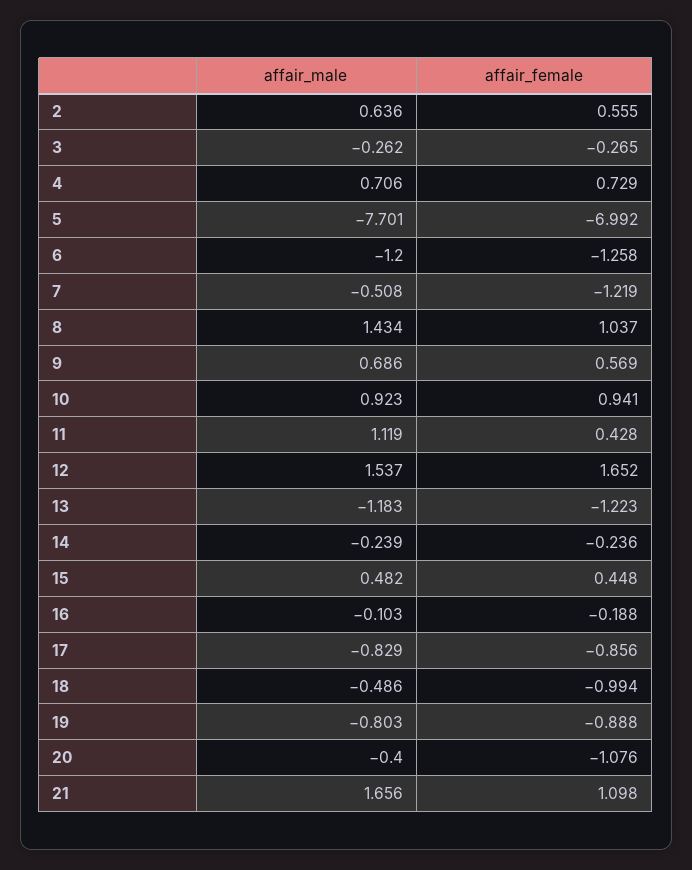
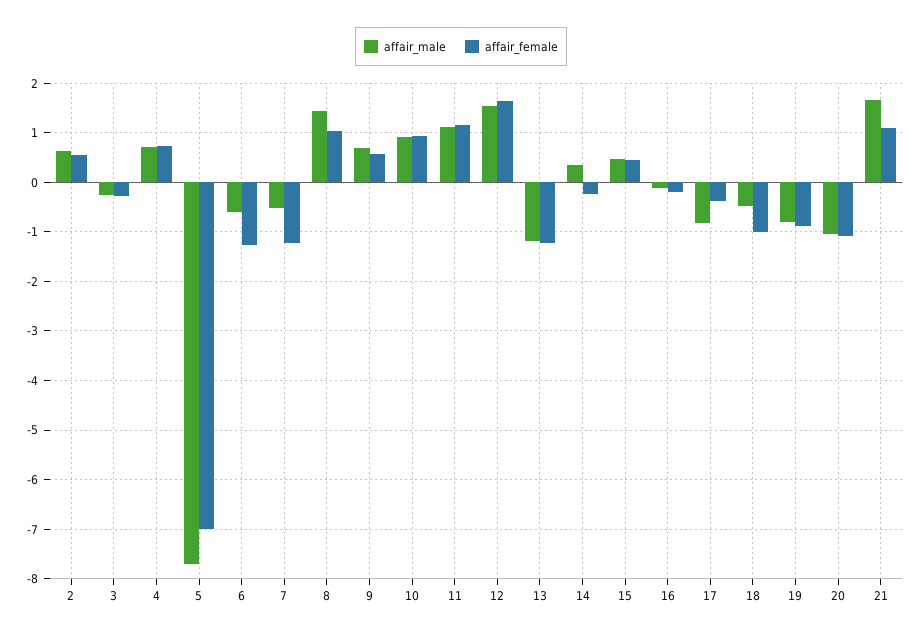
  {
    "affair_male": {
      "2": 0.636,
      "3": -0.262,
      "4": 0.706,
      "5": -7.701,
-     "6": -1.2,
+     "6": -0.6,
      "7": -0.508,
      "8": 1.434,
      "9": 0.686,
      "10": 0.923,
      "11": 1.119,
      "12": 1.537,
      "13": -1.183,
-     "14": -0.239,
+     "14": 0.4,
      "15": 0.482,
      "16": -0.103,
      "17": -0.829,
      "18": -0.486,
      "19": -0.803,
-     "20": -0.4,
+     "20": -1,
      "21": 1.656
    },
    "affair_female": {
      "2": 0.555,
      "3": -0.265,
      "4": 0.729,
      "5": -6.992,
      "6": -1.258,
      "7": -1.219,
      "8": 1.037,
      "9": 0.569,
      "10": 0.941,
-     "11": 0.428,
+     "11": 1.2,
      "12": 1.652,
      "13": -1.223,
      "14": -0.236,
      "15": 0.448,
      "16": -0.188,
-     "17": -0.856,
+     "17": -0.4,
      "18": -0.994,
      "19": -0.888,
      "20": -1.076,
      "21": 1.098
    }
  }

